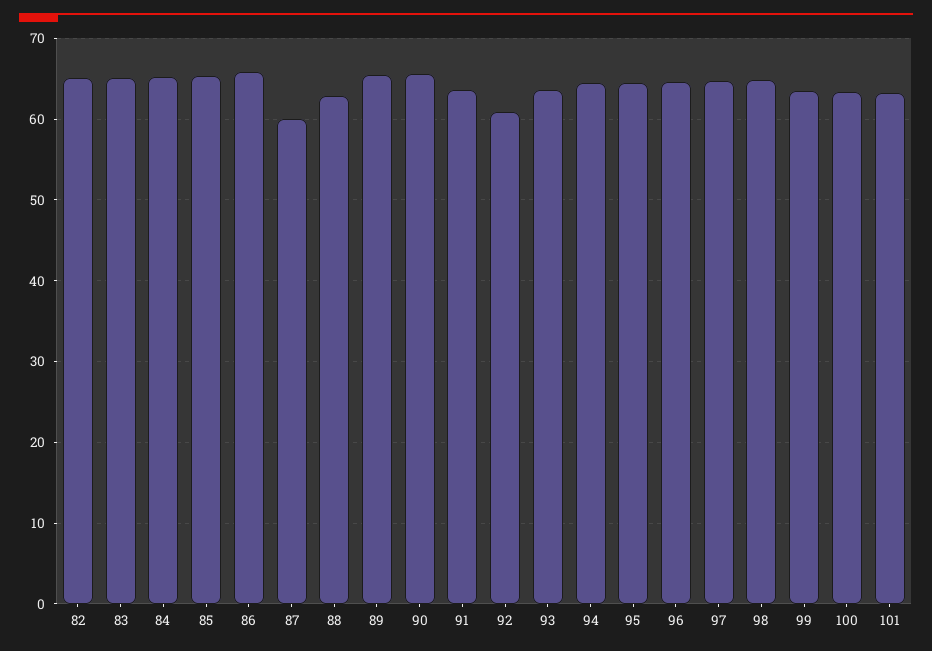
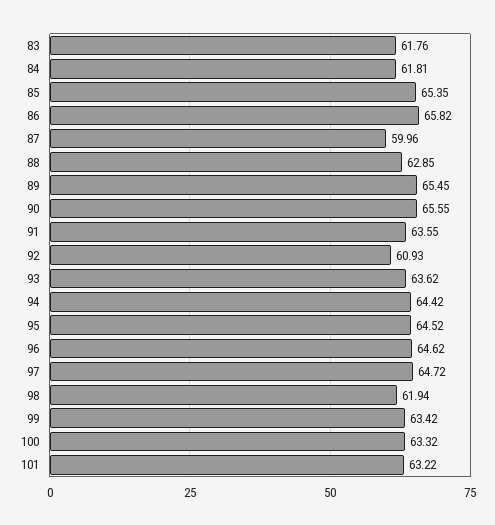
  {
-   "82": 65,
-   "83": 65,
+   "83": 61.76,
-   "84": 65,
+   "84": 61.81,
    "85": 65.35,
    "86": 65.82,
    "87": 59.96,
    "88": 62.85,
    "89": 65.45,
    "90": 65.55,
    "91": 63.55,
    "92": 60.93,
    "93": 63.62,
    "94": 64.42,
    "95": 64.52,
    "96": 64.62,
    "97": 64.72,
-   "98": 65,
+   "98": 61.94,
    "99": 63.42,
    "100": 63.32,
    "101": 63.22
  }

